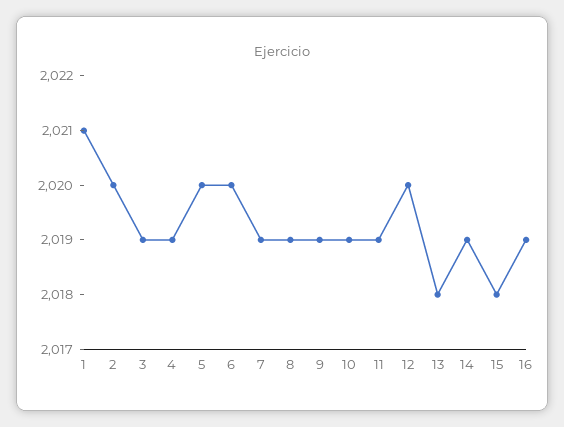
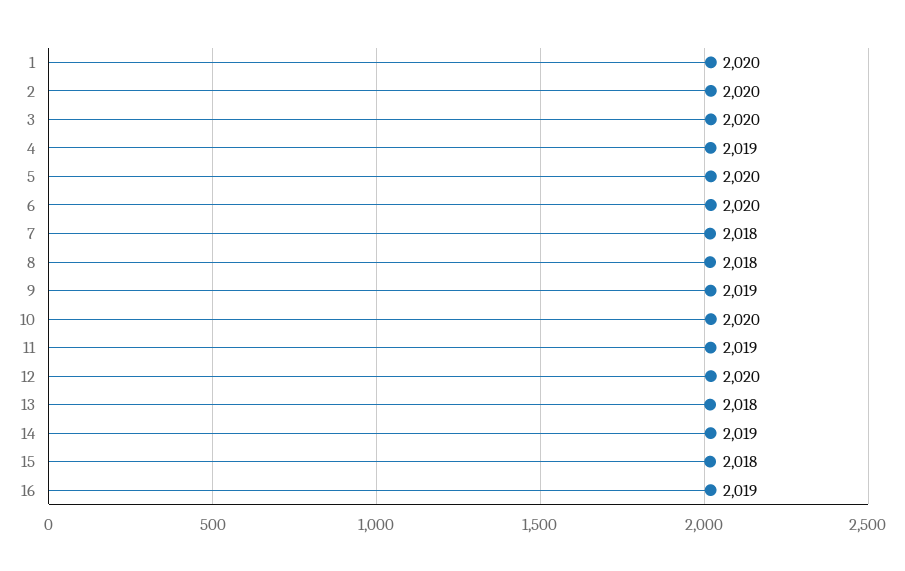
  {
-   "1": 2021,
+   "1": 2020,
    "2": 2020,
-   "3": 2019,
+   "3": 2020,
    "4": 2019,
    "5": 2020,
    "6": 2020,
-   "7": 2019,
+   "7": 2018,
-   "8": 2019,
+   "8": 2018,
    "9": 2019,
-   "10": 2019,
+   "10": 2020,
    "11": 2019,
    "12": 2020,
    "13": 2018,
    "14": 2019,
    "15": 2018,
    "16": 2019
  }

